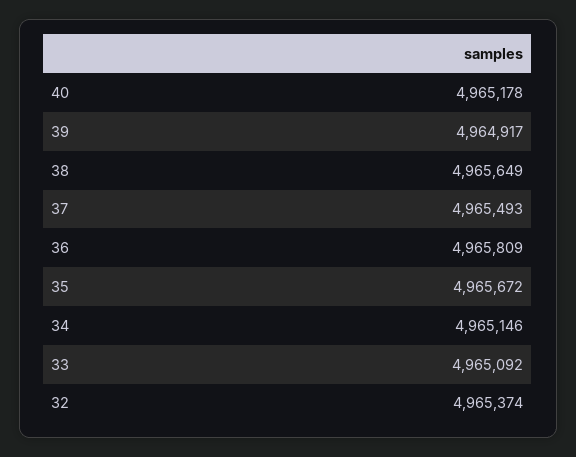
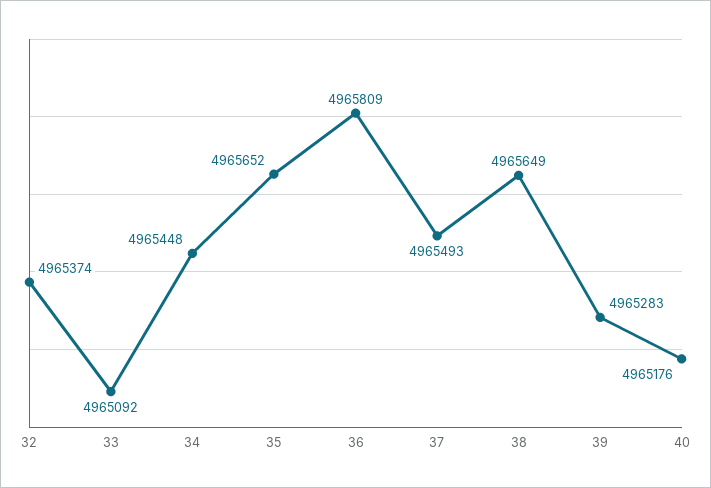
  {
-   "40": 4965178,
+   "40": 4965176,
-   "39": 4964917,
+   "39": 4965283,
    "38": 4965649,
    "37": 4965493,
    "36": 4965809,
-   "35": 4965672,
+   "35": 4965652,
-   "34": 4965146,
+   "34": 4965448,
    "33": 4965092,
    "32": 4965374
  }

